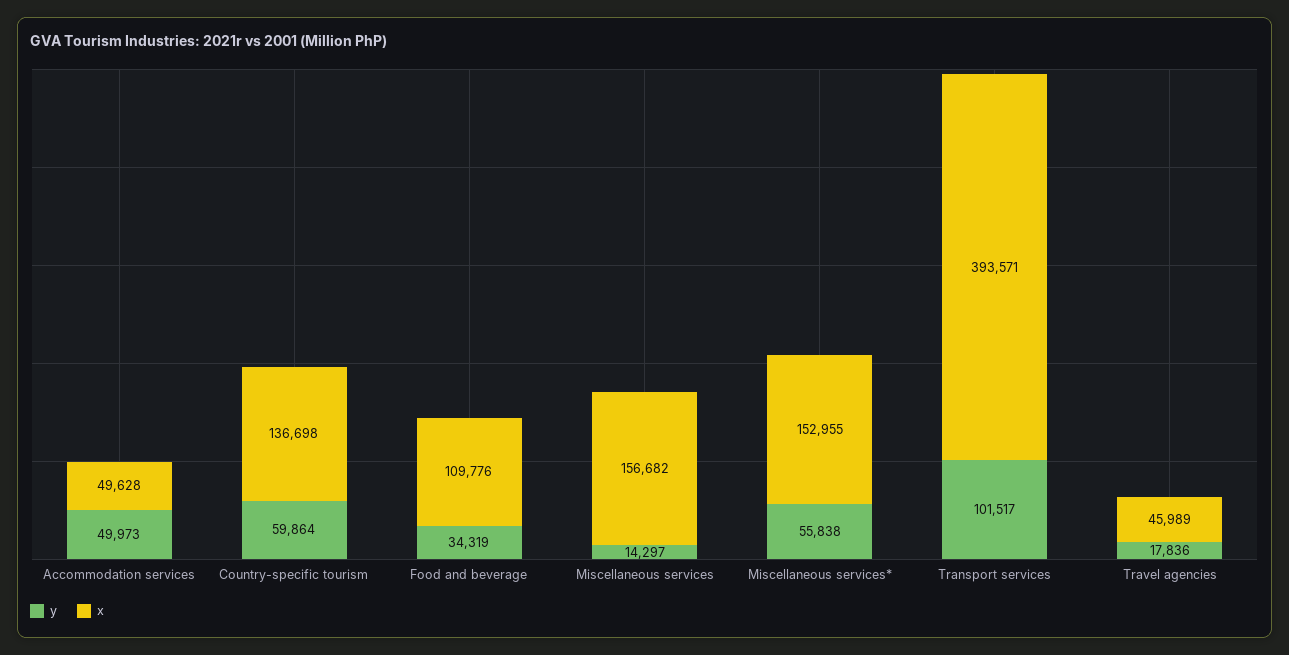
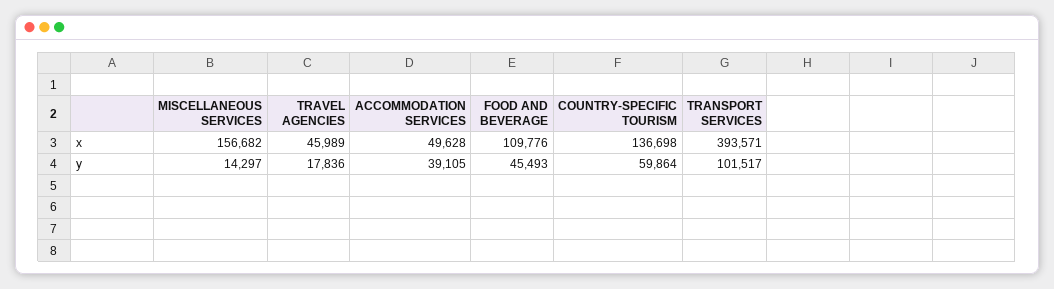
  {
    "y": {
-     "Accommodation services": 49973,
+     "Accommodation services": 39105,
      "Country-specific tourism": 59864,
-     "Food and beverage": 34319,
+     "Food and beverage": 45493,
      "Miscellaneous services": 14297,
-     "Miscellaneous services*": 55838,
      "Transport services": 101517,
      "Travel agencies": 17836
    },
    "x": {
      "Accommodation services": 49628,
      "Country-specific tourism": 136698,
      "Food and beverage": 109776,
      "Miscellaneous services": 156682,
-     "Miscellaneous services*": 152955,
      "Transport services": 393571,
      "Travel agencies": 45989
    }
  }

